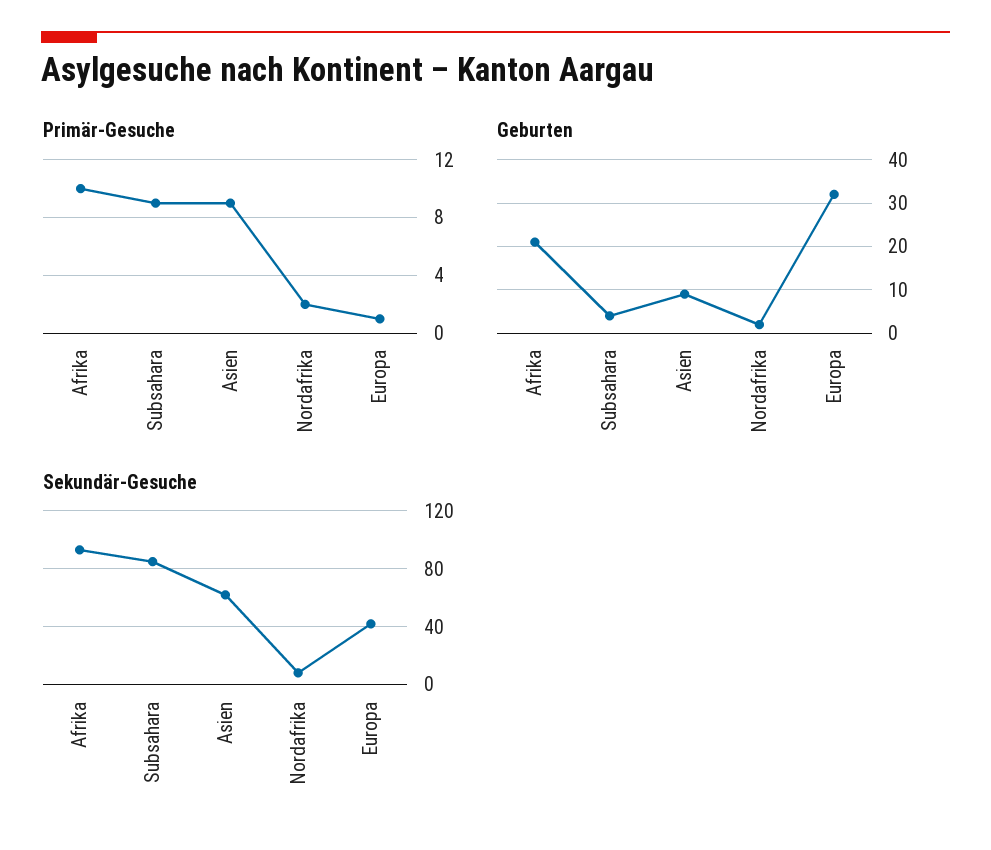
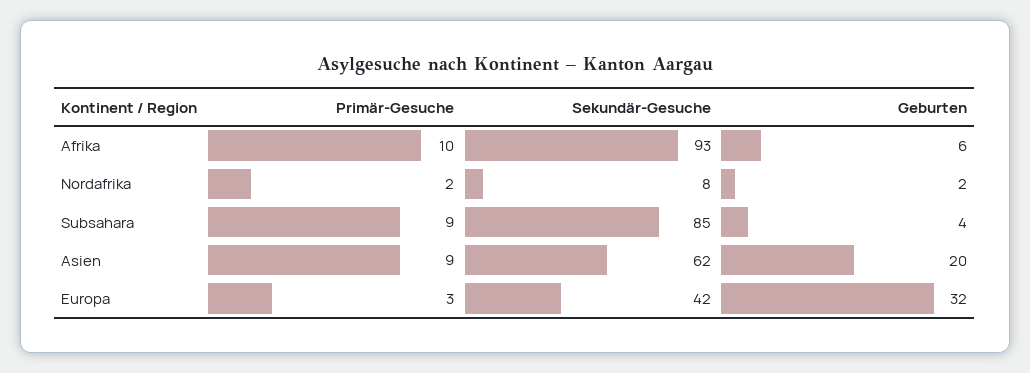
  {
    "Primär-Gesuche": {
      "Afrika": 10,
      "Subsahara": 9,
      "Asien": 9,
      "Nordafrika": 2,
-     "Europa": 1
+     "Europa": 3
    },
    "Geburten": {
-     "Afrika": 20,
+     "Afrika": 6,
      "Subsahara": 4,
-     "Asien": 10,
+     "Asien": 20,
      "Nordafrika": 2,
      "Europa": 32
    },
    "Sekundär-Gesuche": {
      "Afrika": 93,
      "Subsahara": 85,
      "Asien": 62,
      "Nordafrika": 8,
      "Europa": 42
    }
  }

